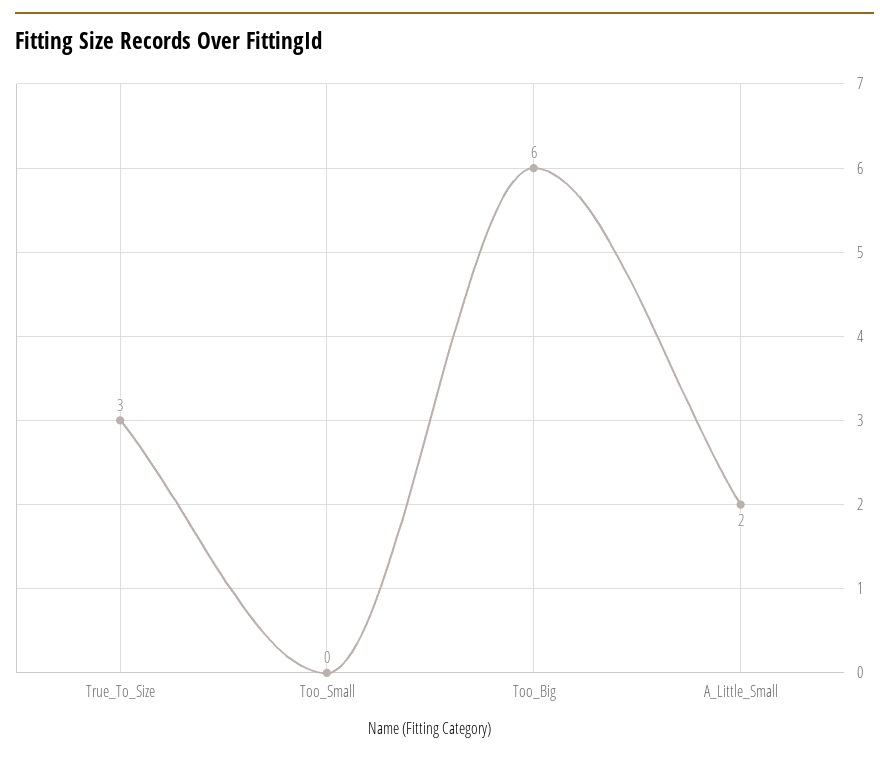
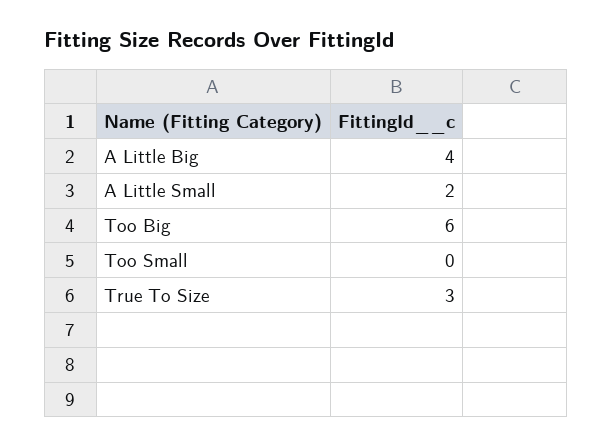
  {
    "True_To_Size": 3,
    "Too_Small": 0,
    "Too_Big": 6,
-   "A_Little_Small": 2
+   "A_Little_Small": 2,
+   "A Little Big": 4
  }

